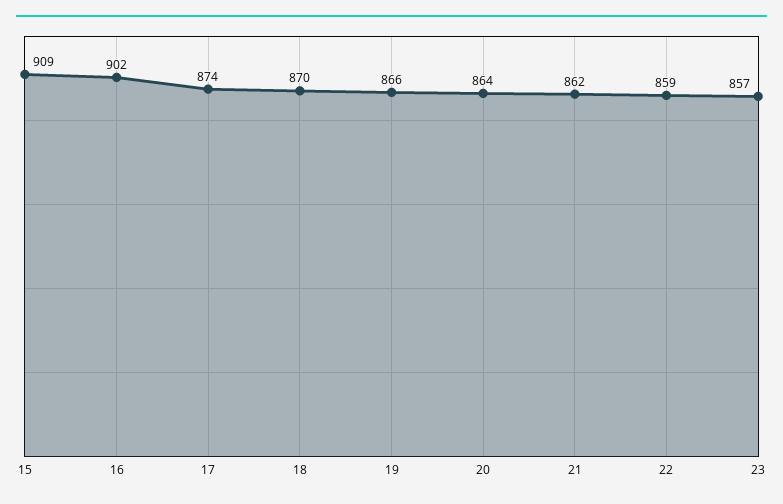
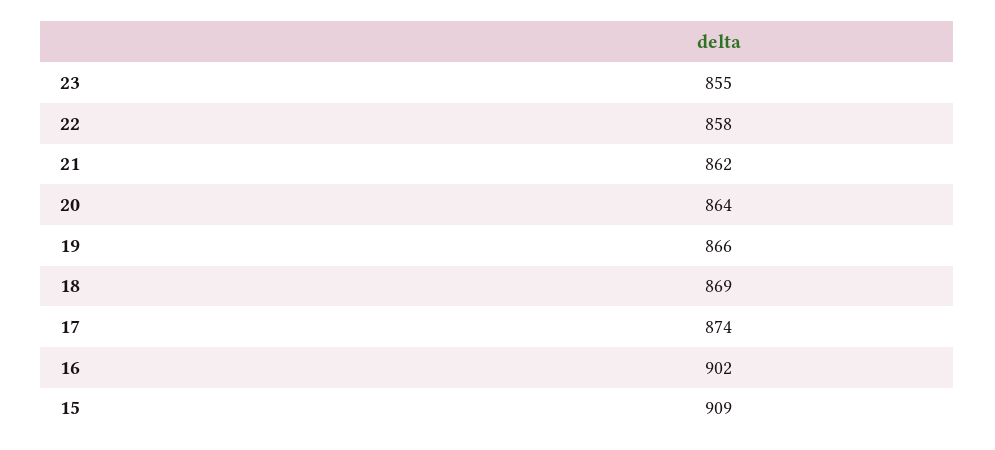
  {
    "15": 909,
    "16": 902,
    "17": 874,
-   "18": 870,
+   "18": 869,
    "19": 866,
    "20": 864,
    "21": 862,
-   "22": 859,
+   "22": 858,
-   "23": 857
+   "23": 855
  }

